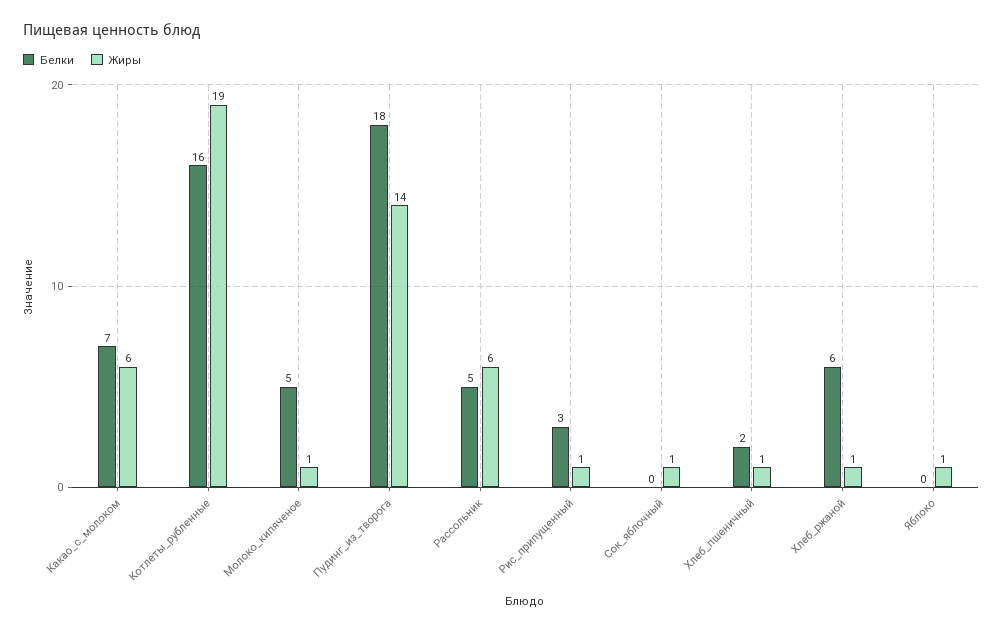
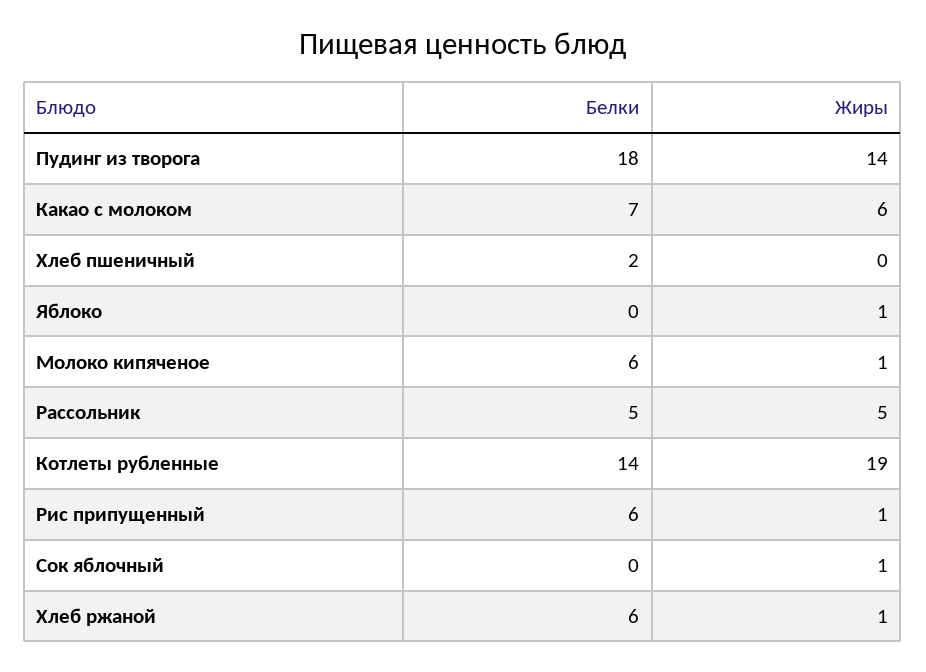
  {
    "Белки": {
      "Какао_с_молоком": 7,
-     "Котлеты_рубленные": 16,
+     "Котлеты_рубленные": 14,
-     "Молоко_кипяченое": 5,
+     "Молоко_кипяченое": 6,
      "Пудинг_из_творога": 18,
      "Рассольник": 5,
-     "Рис_припущенный": 3,
+     "Рис_припущенный": 6,
      "Сок_яблочный": 0,
      "Хлеб_пшеничный": 2,
      "Хлеб_ржаной": 6,
      "Яблоко": 0
    },
    "Жиры": {
      "Какао_с_молоком": 6,
      "Котлеты_рубленные": 19,
      "Молоко_кипяченое": 1,
      "Пудинг_из_творога": 14,
-     "Рассольник": 6,
+     "Рассольник": 5,
      "Рис_припущенный": 1,
      "Сок_яблочный": 1,
-     "Хлеб_пшеничный": 1,
+     "Хлеб_пшеничный": 0,
      "Хлеб_ржаной": 1,
      "Яблоко": 1
    }
  }

